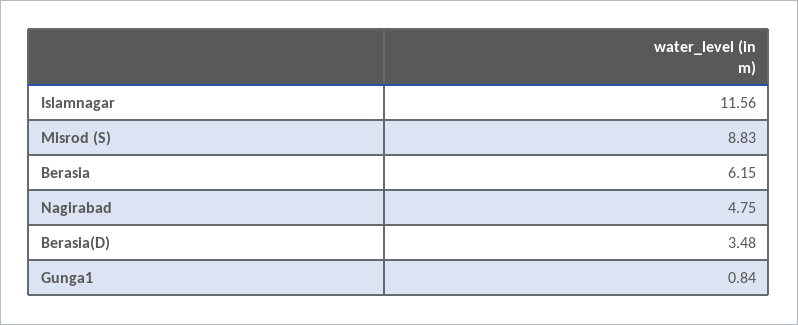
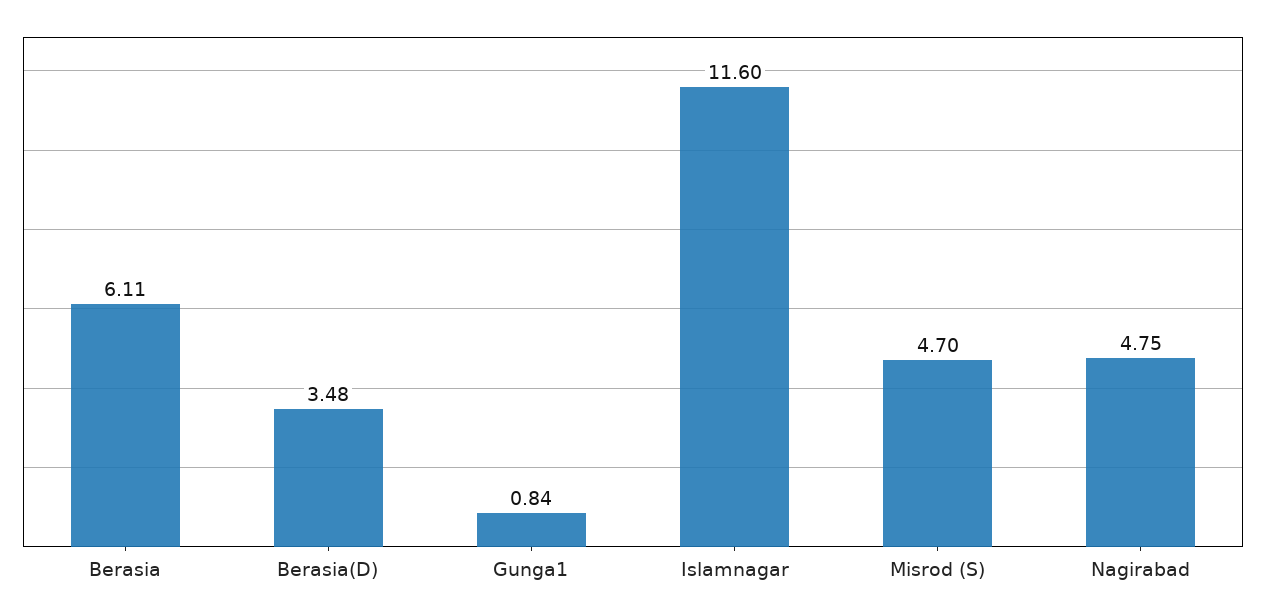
  {
-   "Islamnagar": 11.56,
+   "Islamnagar": 11.6,
-   "Misrod (S)": 8.83,
+   "Misrod (S)": 4.7,
-   "Berasia": 6.15,
+   "Berasia": 6.11,
    "Nagirabad": 4.75,
    "Berasia(D)": 3.48,
    "Gunga1": 0.84
  }

